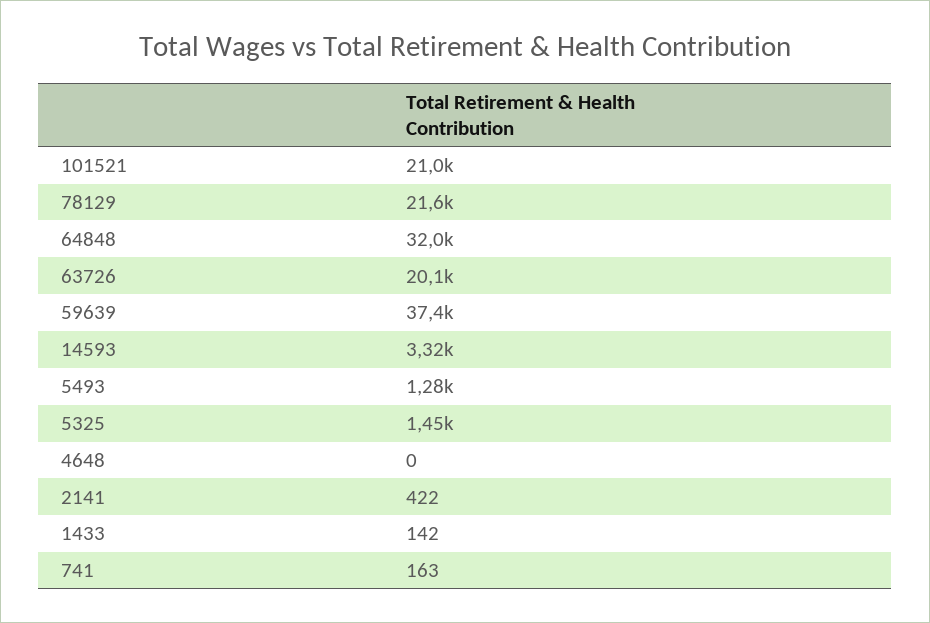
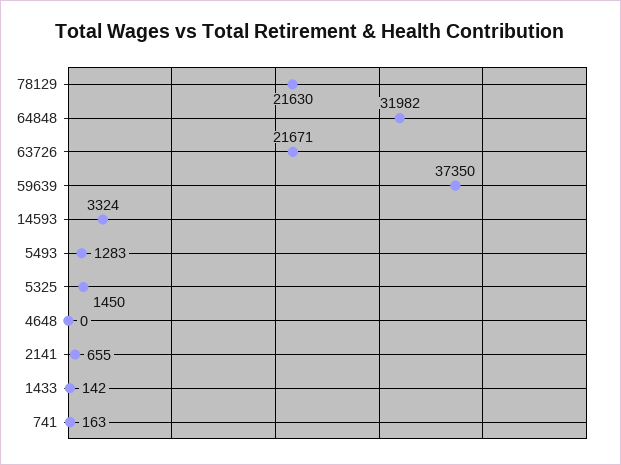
  {
-   "101521": 21000,
    "78129": 21630,
    "64848": 31982,
-   "63726": 20100,
+   "63726": 21671,
    "59639": 37350,
    "14593": 3324,
    "5493": 1283,
    "5325": 1450,
    "4648": 0,
-   "2141": 422,
+   "2141": 655,
    "1433": 142,
    "741": 163
  }

